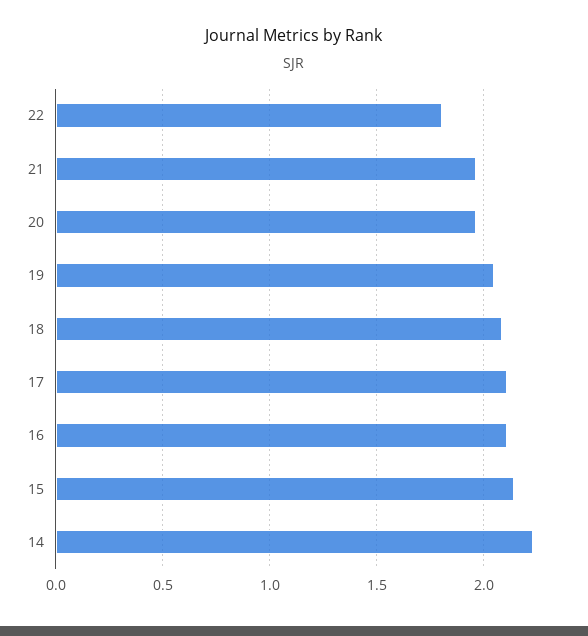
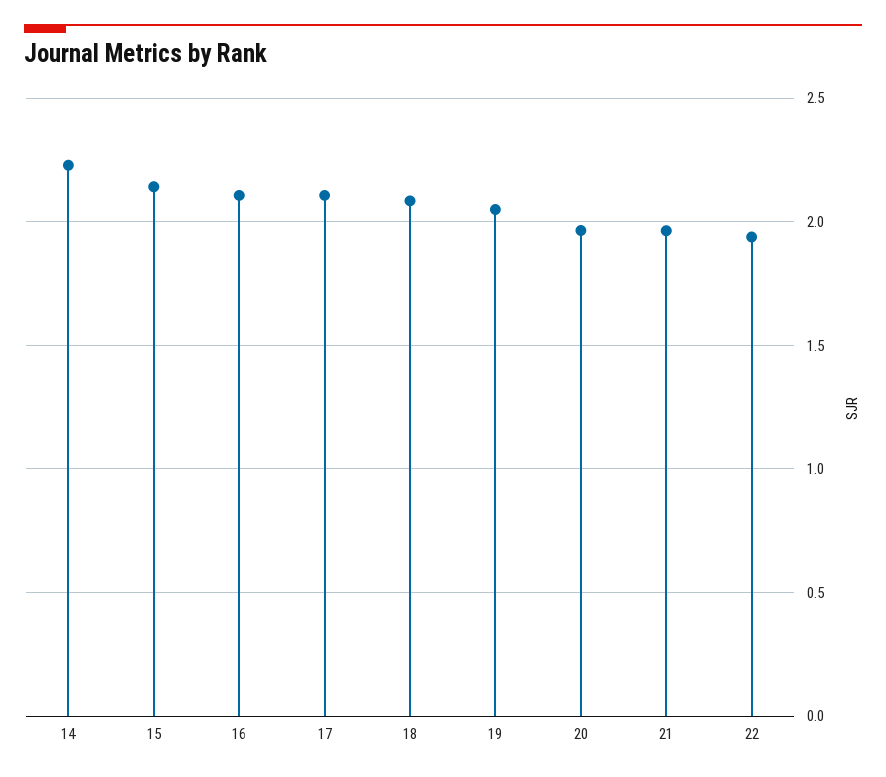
  {
-   "22": 1.8,
+   "22": 1.95,
    "21": 1.95,
    "20": 1.95,
    "19": 2.05,
    "18": 2.1,
    "17": 2.1,
    "16": 2.1,
    "15": 2.15,
    "14": 2.25
  }

